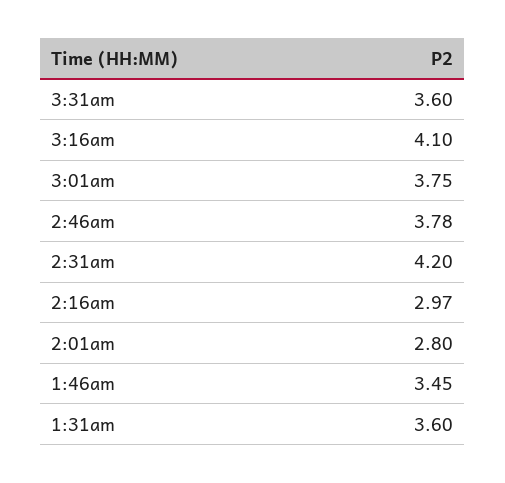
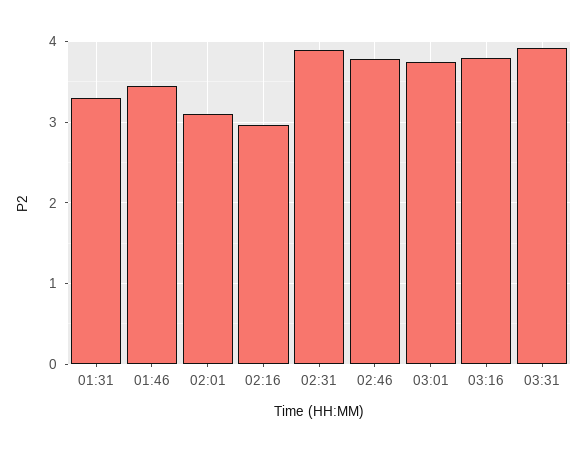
  {
-   "3:31am": 3.6,
+   "3:31am": 3.9,
-   "3:16am": 4.1,
+   "3:16am": 3.8,
    "3:01am": 3.75,
    "2:46am": 3.78,
-   "2:31am": 4.2,
+   "2:31am": 3.9,
    "2:16am": 2.97,
-   "2:01am": 2.8,
+   "2:01am": 3.1,
    "1:46am": 3.45,
-   "1:31am": 3.6
+   "1:31am": 3.3
  }

